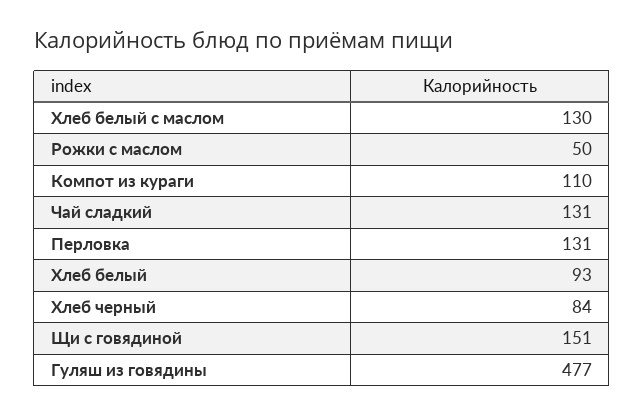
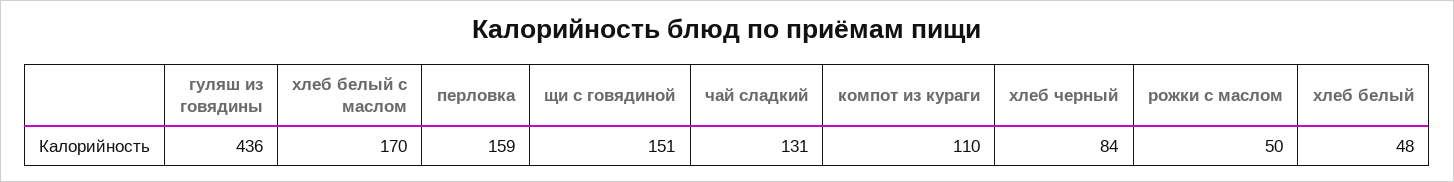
  {
-   "Хлеб белый с маслом": 130,
+   "Хлеб белый с маслом": 170,
    "Рожки с маслом": 50,
    "Компот из кураги": 110,
    "Чай сладкий": 131,
-   "Перловка": 131,
+   "Перловка": 159,
-   "Хлеб белый": 93,
+   "Хлеб белый": 48,
    "Хлеб черный": 84,
    "Щи с говядиной": 151,
-   "Гуляш из говядины": 477
+   "Гуляш из говядины": 436
  }

